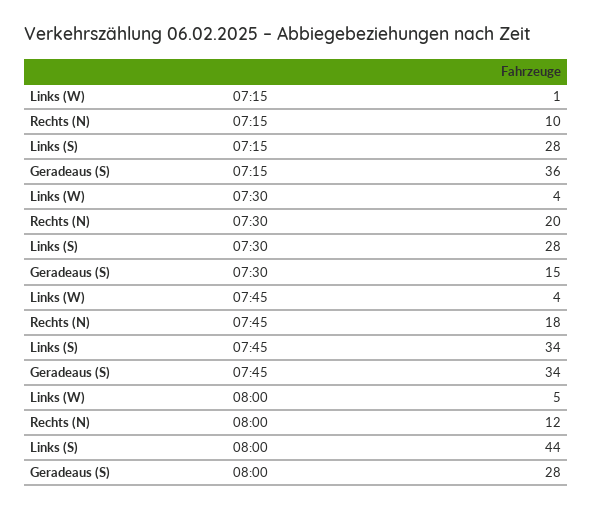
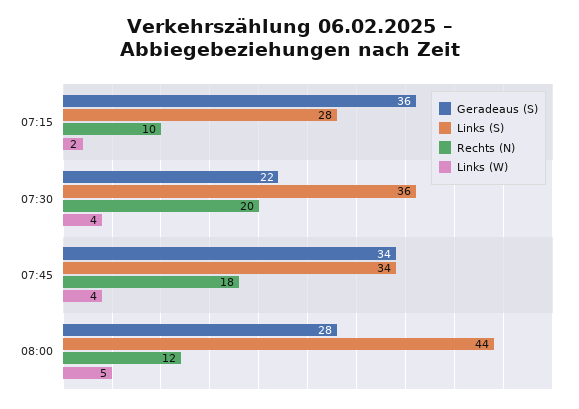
  {
    "Links (W)": {
-     "07:15": 1,
+     "07:15": 2,
      "07:30": 4,
      "07:45": 4,
      "08:00": 5
    },
    "Rechts (N)": {
      "07:15": 10,
      "07:30": 20,
      "07:45": 18,
      "08:00": 12
    },
    "Links (S)": {
      "07:15": 28,
-     "07:30": 28,
+     "07:30": 36,
      "07:45": 34,
      "08:00": 44
    },
    "Geradeaus (S)": {
      "07:15": 36,
-     "07:30": 15,
+     "07:30": 22,
      "07:45": 34,
      "08:00": 28
    }
  }

